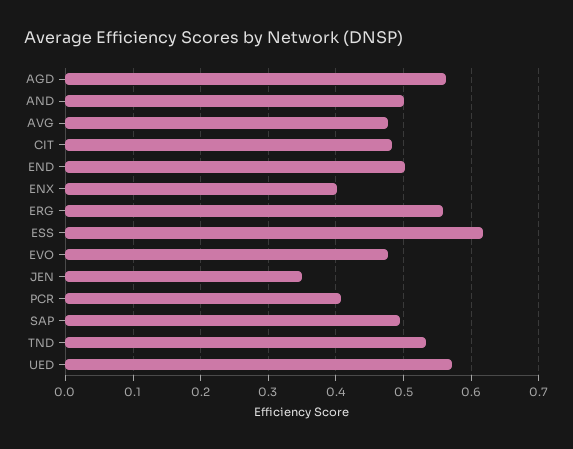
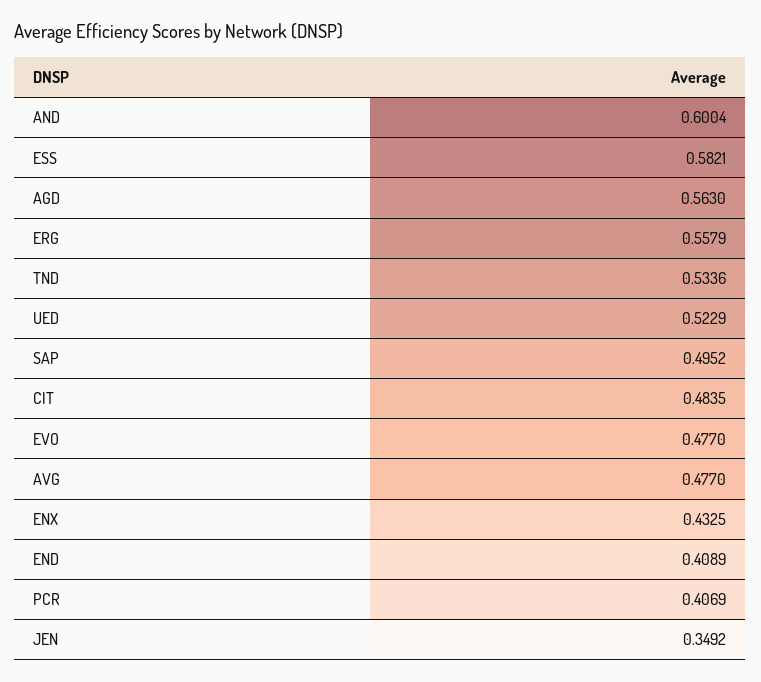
  {
    "AGD": 0.563,
-   "AND": 0.5,
+   "AND": 0.6004,
    "AVG": 0.477,
    "CIT": 0.4835,
-   "END": 0.5,
+   "END": 0.4089,
-   "ENX": 0.4,
+   "ENX": 0.4325,
    "ERG": 0.5579,
-   "ESS": 0.62,
+   "ESS": 0.5821,
    "EVO": 0.477,
    "JEN": 0.3492,
    "PCR": 0.4069,
    "SAP": 0.4952,
    "TND": 0.5336,
-   "UED": 0.57
+   "UED": 0.5229
  }

